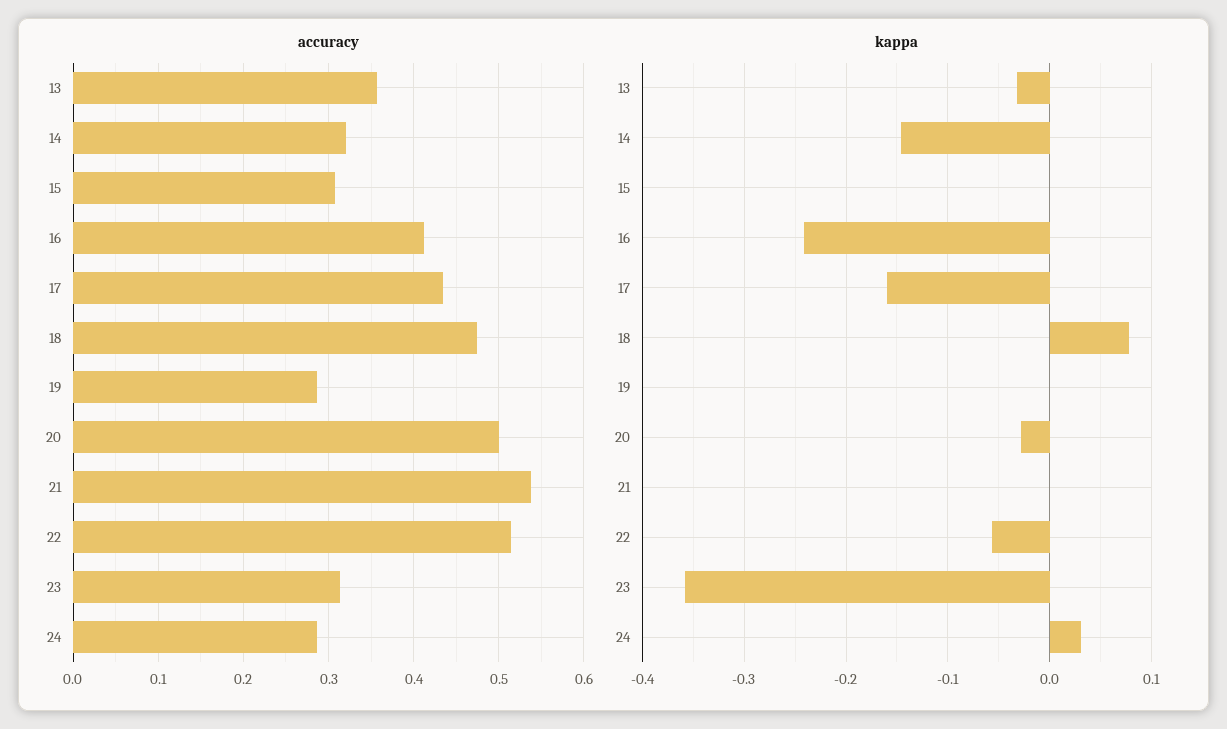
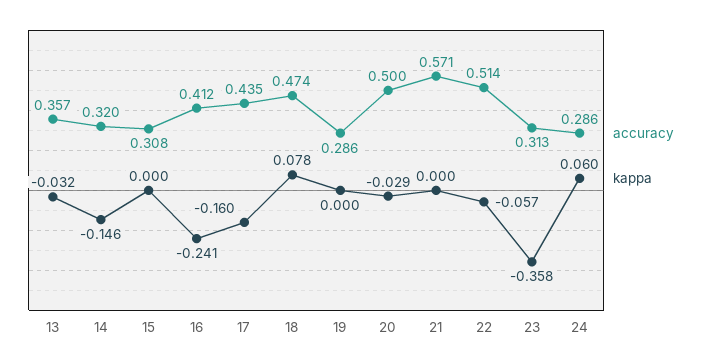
  {
    "accuracy": {
      "13": 0.357,
      "14": 0.32,
      "15": 0.308,
      "16": 0.412,
      "17": 0.435,
      "18": 0.474,
      "19": 0.286,
      "20": 0.5,
-     "21": 0.54,
+     "21": 0.571,
      "22": 0.514,
      "23": 0.313,
      "24": 0.286
    },
    "kappa": {
      "13": -0.032,
      "14": -0.146,
      "15": 0,
      "16": -0.241,
      "17": -0.16,
      "18": 0.078,
      "19": 0,
      "20": -0.029,
      "21": 0,
      "22": -0.057,
      "23": -0.358,
-     "24": 0.03
+     "24": 0.06
    }
  }

